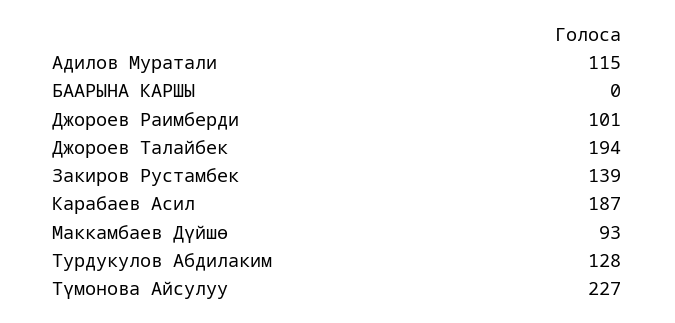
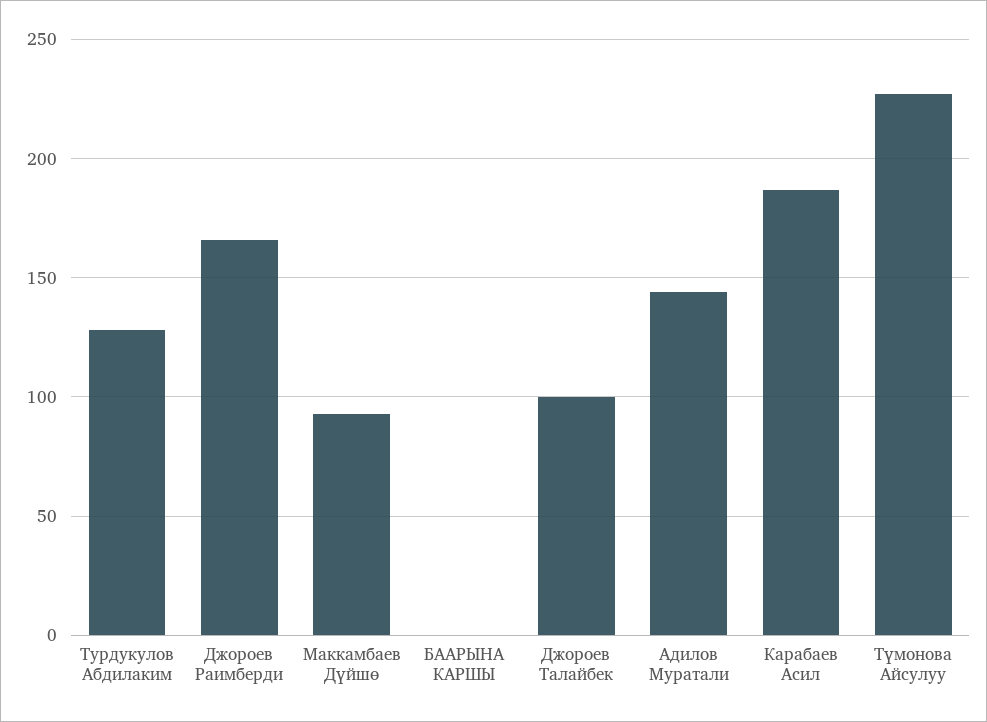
  {
-   "Адилов Муратали": 115,
+   "Адилов Муратали": 145,
    "БААРЫНА КАРШЫ": 0,
-   "Джороев Раимберди": 101,
+   "Джороев Раимберди": 165,
-   "Джороев Талайбек": 194,
+   "Джороев Талайбек": 100,
-   "Закиров Рустамбек": 139,
    "Карабаев Асил": 187,
    "Маккамбаев Дүйшө": 93,
    "Турдукулов Абдилаким": 128,
    "Түмонова Айсулуу": 227
  }

